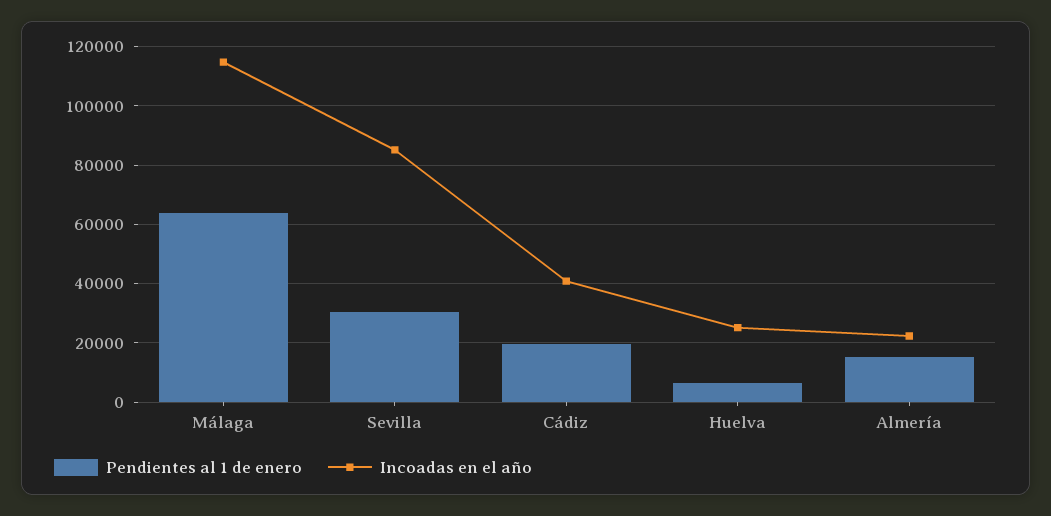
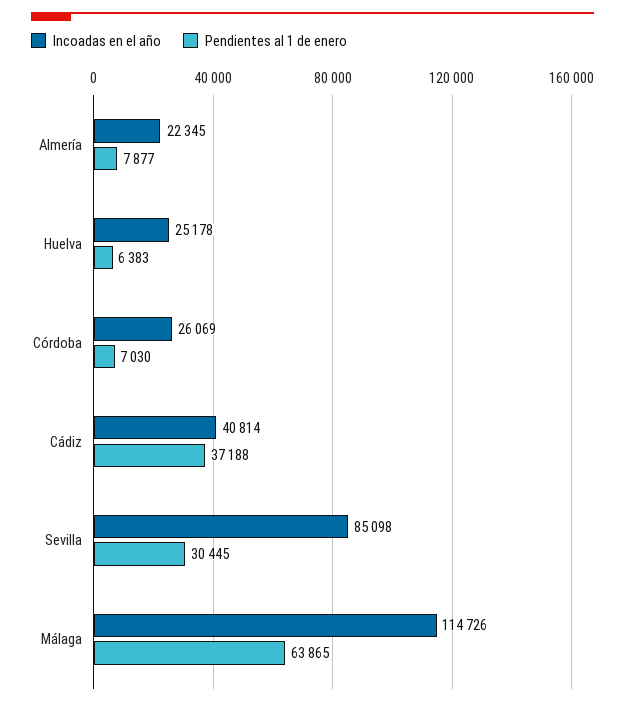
  {
    "Pendientes al 1 de enero": {
      "Málaga": 63865,
      "Sevilla": 30445,
-     "Cádiz": 20000,
+     "Cádiz": 37188,
      "Huelva": 6383,
-     "Almería": 15000
+     "Almería": 7877,
+     "Córdoba": 7030
    },
    "Incoadas en el año": {
      "Málaga": 114726,
      "Sevilla": 85098,
      "Cádiz": 40814,
      "Huelva": 25178,
-     "Almería": 22345
+     "Almería": 22345,
+     "Córdoba": 26069
    }
  }

